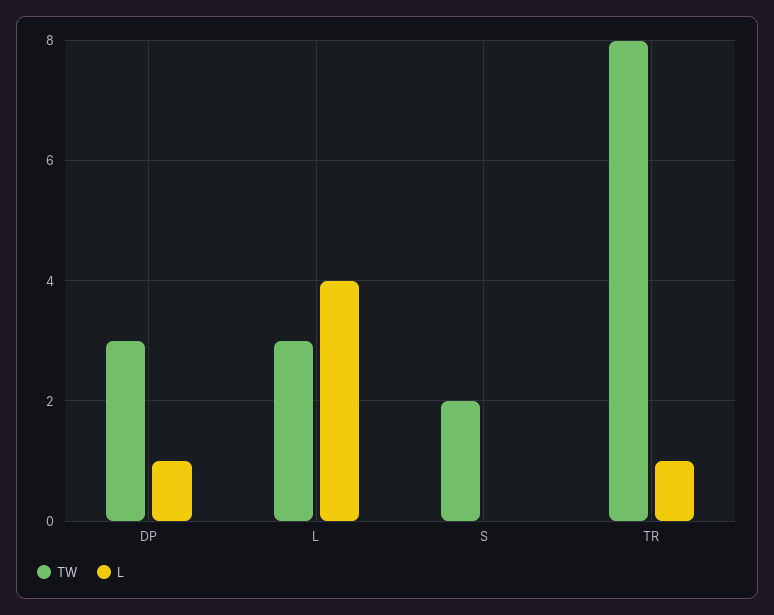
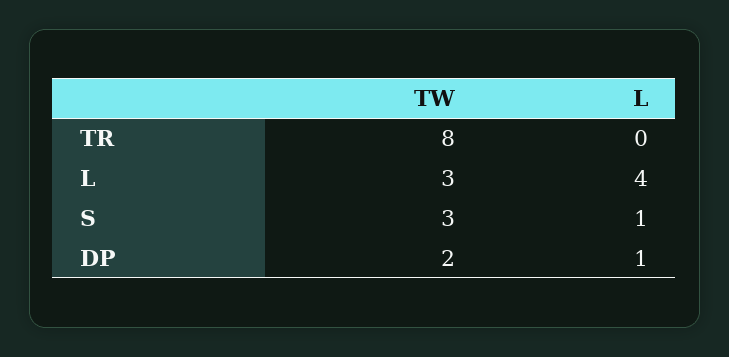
  {
    "TW": {
-     "DP": 3,
+     "DP": 2,
      "L": 3,
-     "S": 2,
+     "S": 3,
      "TR": 8
    },
    "L": {
      "DP": 1,
      "L": 4,
-     "S": 0,
+     "S": 1,
-     "TR": 1
+     "TR": 0
    }
  }

